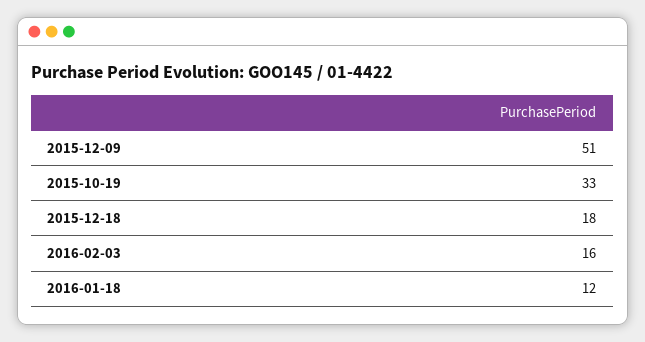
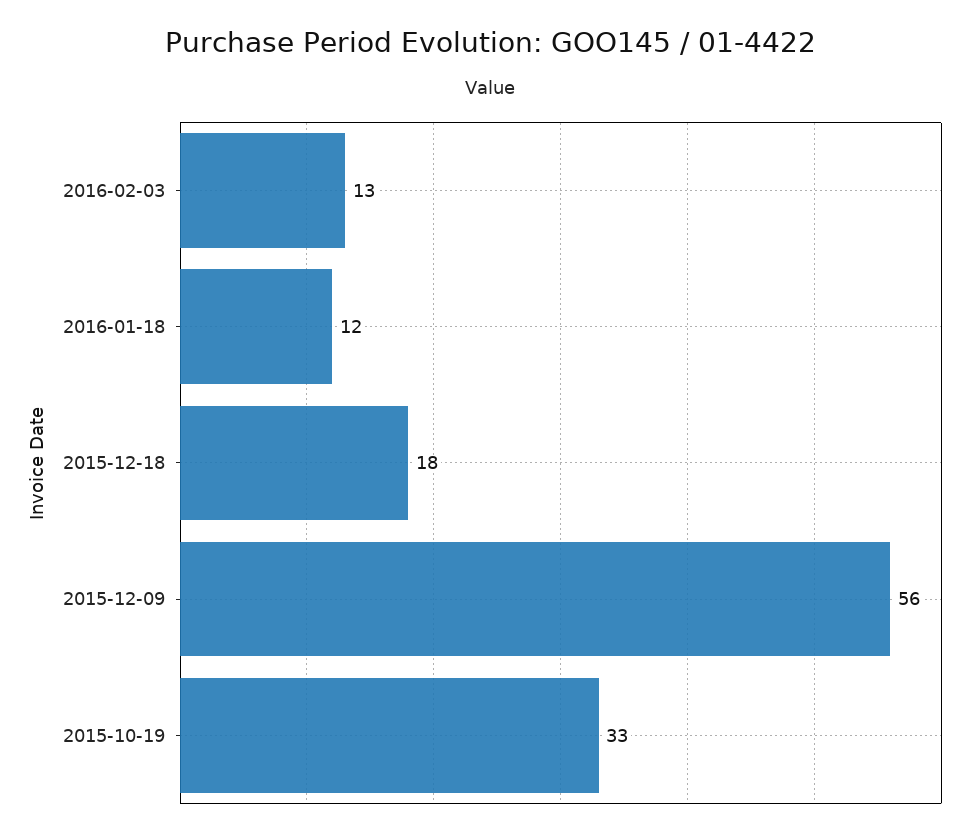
  {
-   "2015-12-09": 51,
+   "2015-12-09": 56,
    "2015-10-19": 33,
    "2015-12-18": 18,
-   "2016-02-03": 16,
+   "2016-02-03": 13,
    "2016-01-18": 12
  }

